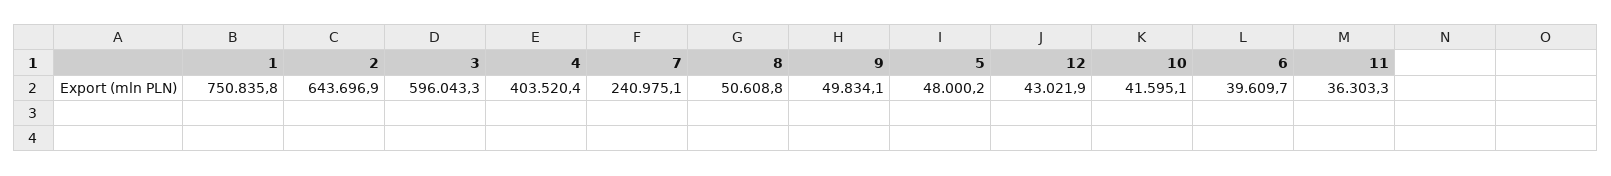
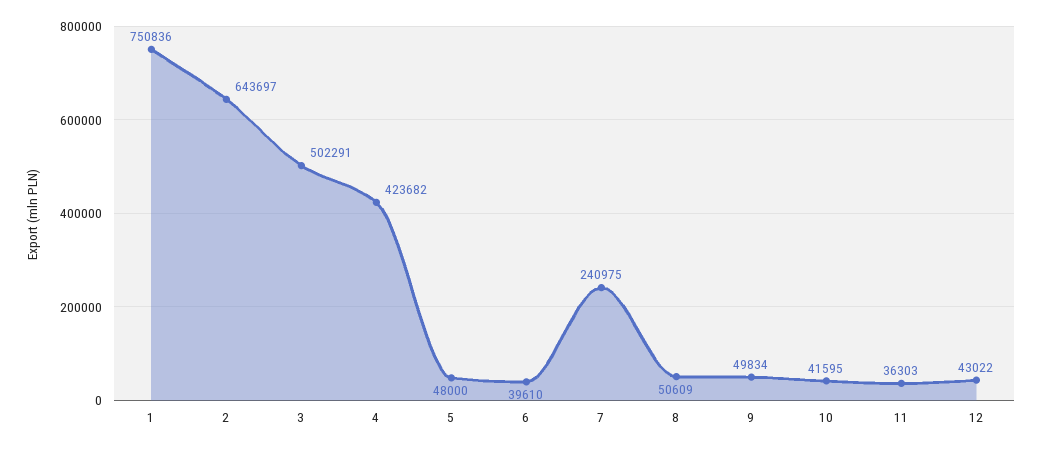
  {
    "1": 750835.8,
    "2": 643696.9,
-   "3": 596043.3,
+   "3": 502291,
-   "4": 403520.4,
+   "4": 423682,
    "7": 240975.1,
    "8": 50608.8,
    "9": 49834.1,
    "5": 48000.2,
    "12": 43021.9,
    "10": 41595.1,
    "6": 39609.7,
    "11": 36303.3
  }

